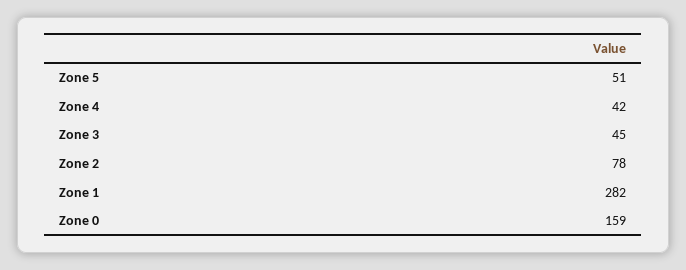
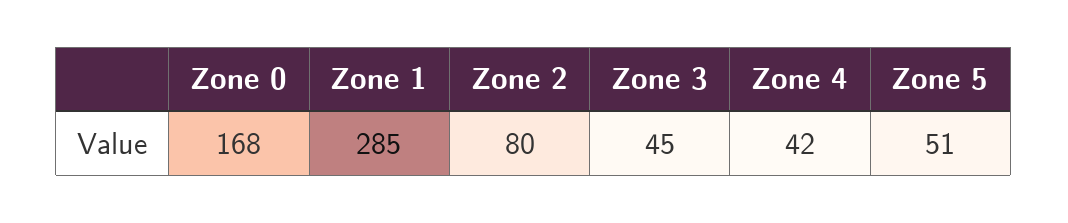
  {
    "Zone 5": 51,
    "Zone 4": 42,
    "Zone 3": 45,
-   "Zone 2": 78,
+   "Zone 2": 80,
-   "Zone 1": 282,
+   "Zone 1": 285,
-   "Zone 0": 159
+   "Zone 0": 168
  }

